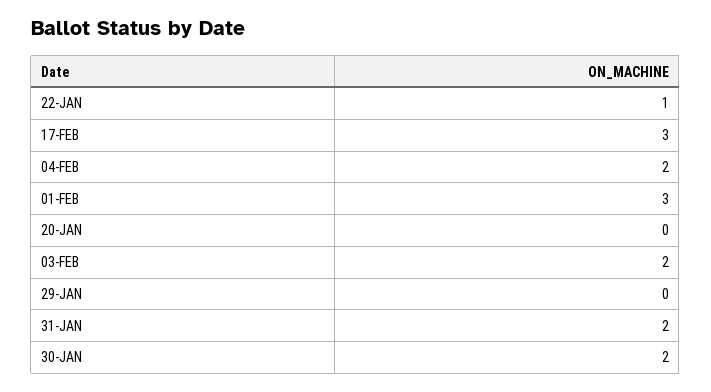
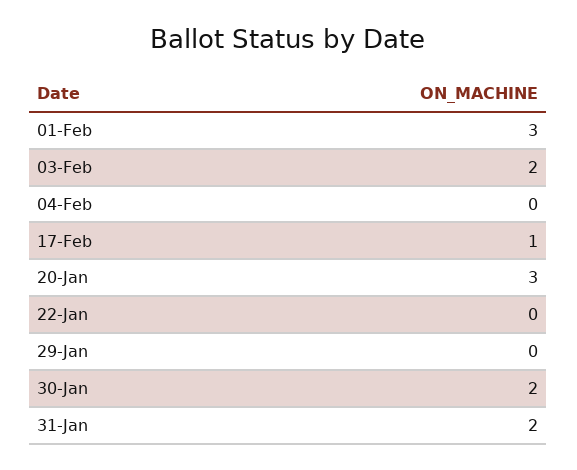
  {
-   "22-JAN": 1,
+   "22-JAN": 0,
-   "17-FEB": 3,
+   "17-FEB": 1,
-   "04-FEB": 2,
+   "04-FEB": 0,
    "01-FEB": 3,
-   "20-JAN": 0,
+   "20-JAN": 3,
    "03-FEB": 2,
    "29-JAN": 0,
    "31-JAN": 2,
    "30-JAN": 2
  }

